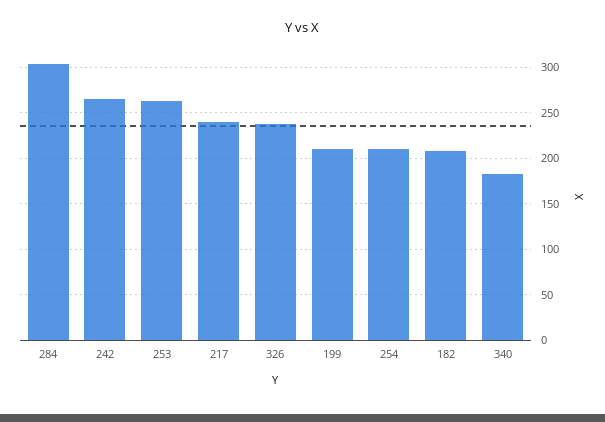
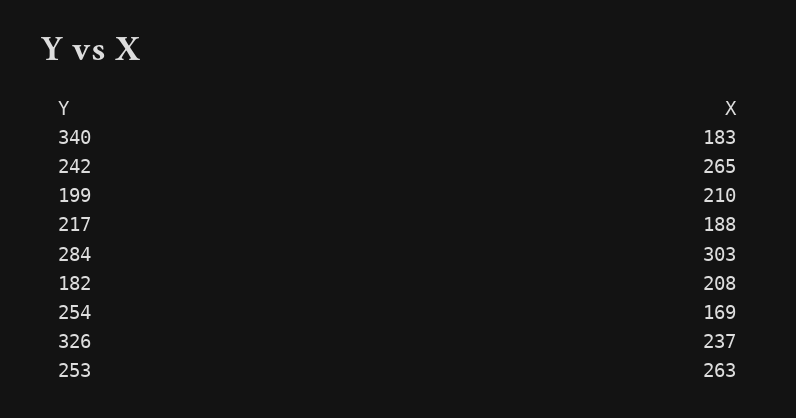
  {
    "284": 303,
    "242": 265,
    "253": 263,
-   "217": 240,
+   "217": 188,
    "326": 237,
    "199": 210,
-   "254": 210,
+   "254": 169,
    "182": 208,
    "340": 183
  }

